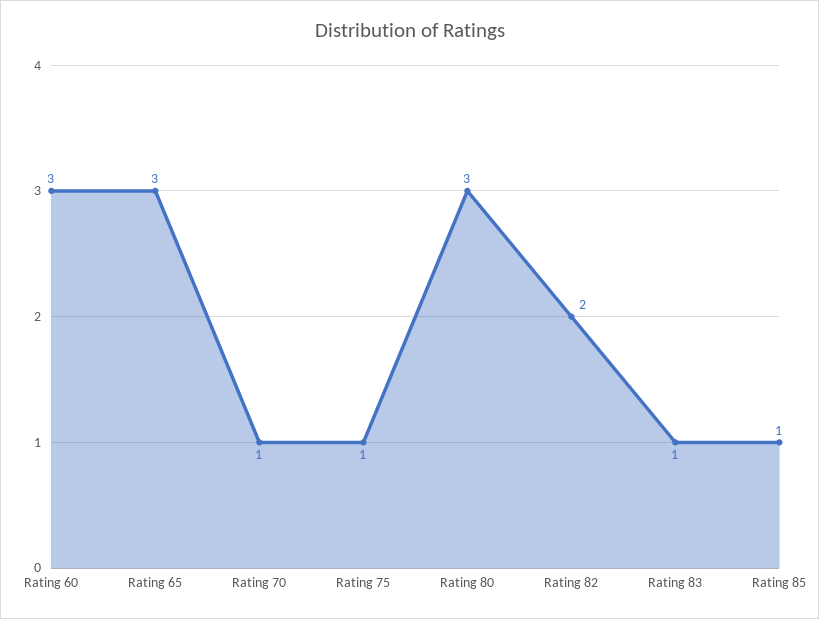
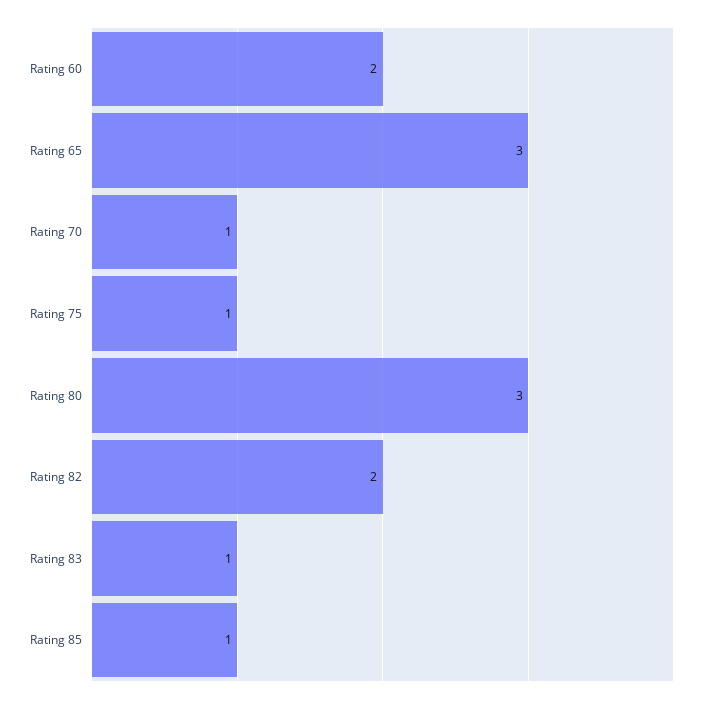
  {
-   "Rating 60": 3,
+   "Rating 60": 2,
    "Rating 65": 3,
    "Rating 70": 1,
    "Rating 75": 1,
    "Rating 80": 3,
    "Rating 82": 2,
    "Rating 83": 1,
    "Rating 85": 1
  }

